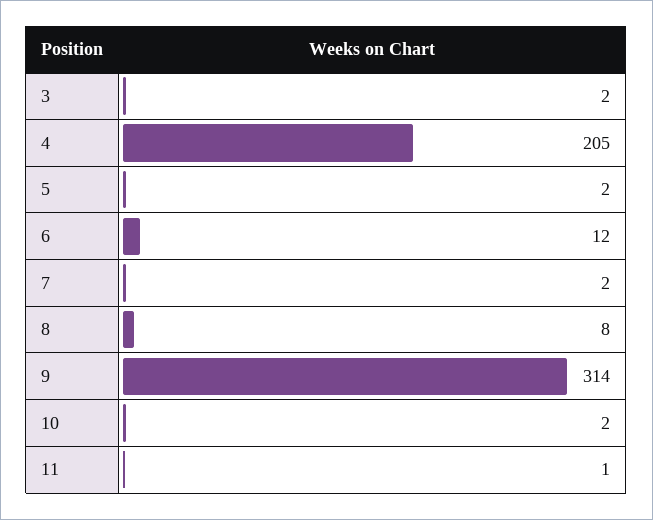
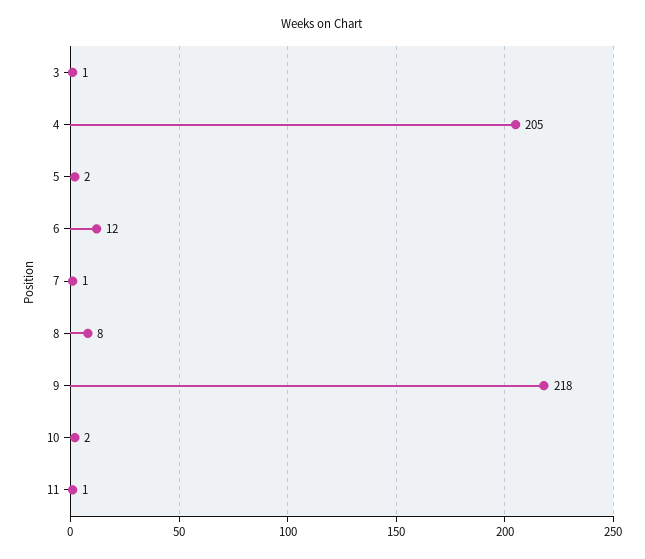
  {
-   "3": 2,
+   "3": 1,
    "4": 205,
    "5": 2,
    "6": 12,
-   "7": 2,
+   "7": 1,
    "8": 8,
-   "9": 314,
+   "9": 218,
    "10": 2,
    "11": 1
  }

